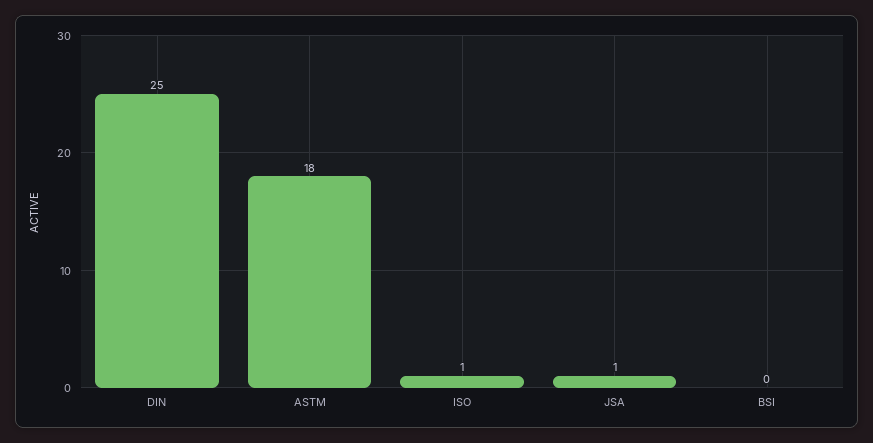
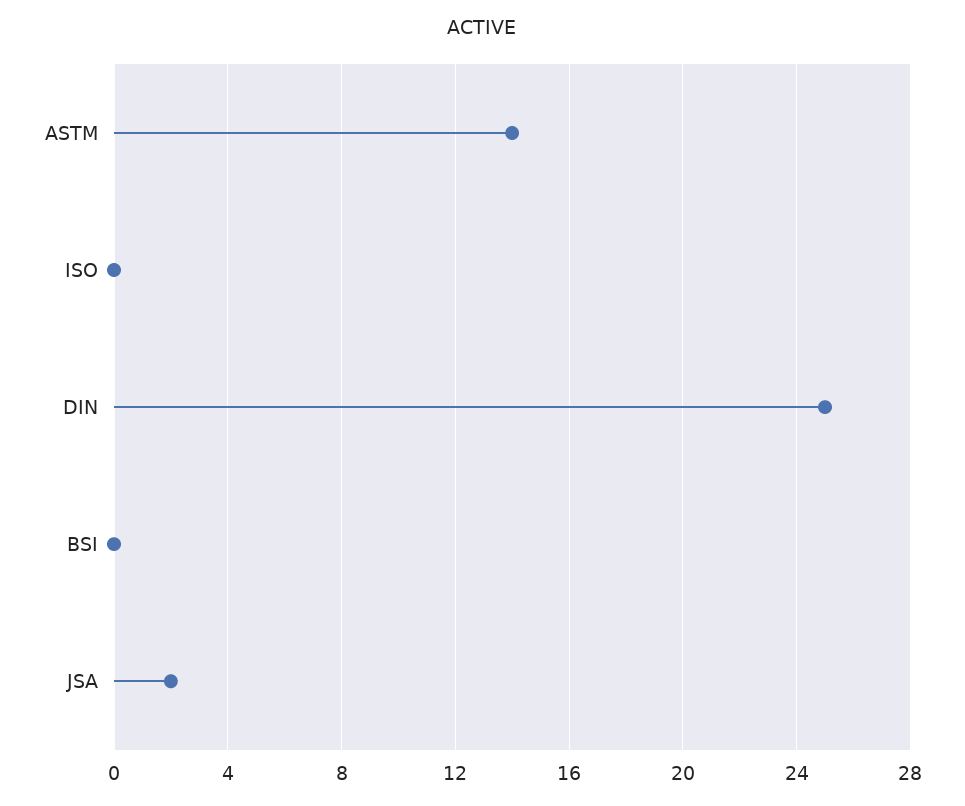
  {
    "DIN": 25,
-   "ASTM": 18,
+   "ASTM": 14,
-   "ISO": 1,
+   "ISO": 0,
-   "JSA": 1,
+   "JSA": 2,
    "BSI": 0
  }

